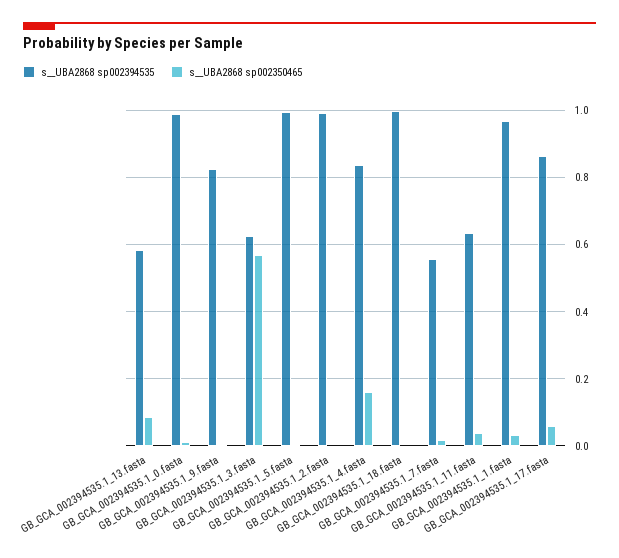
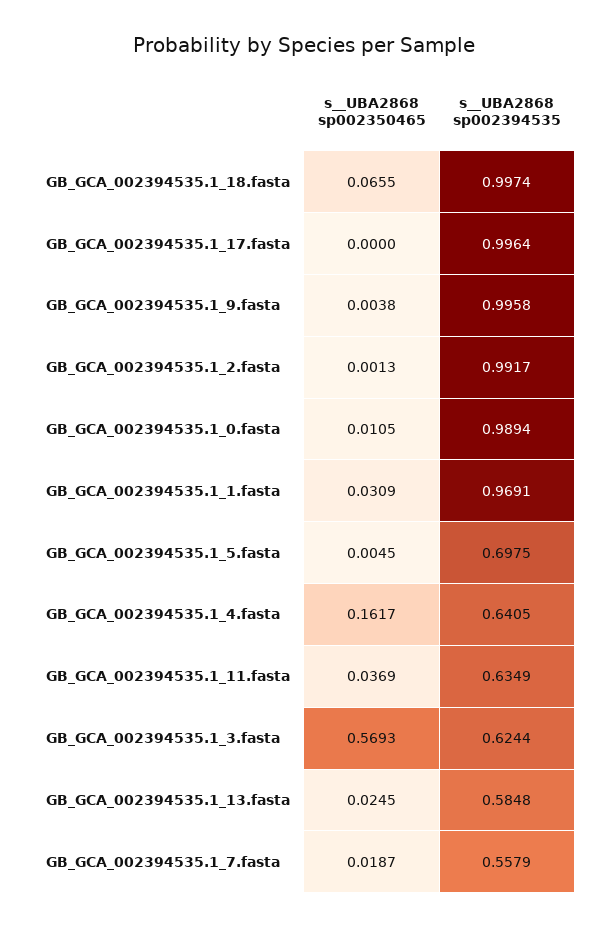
  {
    "s__UBA2868 sp002394535": {
      "GB_GCA_002394535.1_13.fasta": 0.5848,
      "GB_GCA_002394535.1_0.fasta": 0.9894,
-     "GB_GCA_002394535.1_9.fasta": 0.82,
+     "GB_GCA_002394535.1_9.fasta": 0.9958,
      "GB_GCA_002394535.1_3.fasta": 0.6244,
-     "GB_GCA_002394535.1_5.fasta": 1,
+     "GB_GCA_002394535.1_5.fasta": 0.6975,
      "GB_GCA_002394535.1_2.fasta": 0.9917,
-     "GB_GCA_002394535.1_4.fasta": 0.84,
+     "GB_GCA_002394535.1_4.fasta": 0.6405,
      "GB_GCA_002394535.1_18.fasta": 0.9974,
      "GB_GCA_002394535.1_7.fasta": 0.5579,
      "GB_GCA_002394535.1_11.fasta": 0.6349,
      "GB_GCA_002394535.1_1.fasta": 0.9691,
-     "GB_GCA_002394535.1_17.fasta": 0.86
+     "GB_GCA_002394535.1_17.fasta": 0.9964
    },
    "s__UBA2868 sp002350465": {
-     "GB_GCA_002394535.1_13.fasta": 0.08,
+     "GB_GCA_002394535.1_13.fasta": 0.0245,
      "GB_GCA_002394535.1_0.fasta": 0.0105,
      "GB_GCA_002394535.1_9.fasta": 0.0038,
      "GB_GCA_002394535.1_3.fasta": 0.5693,
      "GB_GCA_002394535.1_5.fasta": 0.0045,
      "GB_GCA_002394535.1_2.fasta": 0.0013,
      "GB_GCA_002394535.1_4.fasta": 0.1617,
-     "GB_GCA_002394535.1_18.fasta": 0,
+     "GB_GCA_002394535.1_18.fasta": 0.0655,
      "GB_GCA_002394535.1_7.fasta": 0.0187,
      "GB_GCA_002394535.1_11.fasta": 0.0369,
      "GB_GCA_002394535.1_1.fasta": 0.0309,
-     "GB_GCA_002394535.1_17.fasta": 0.06
+     "GB_GCA_002394535.1_17.fasta": 0
    }
  }

